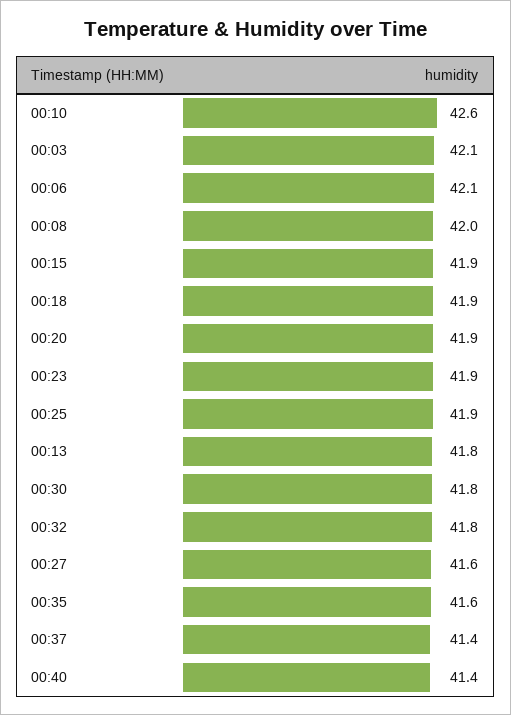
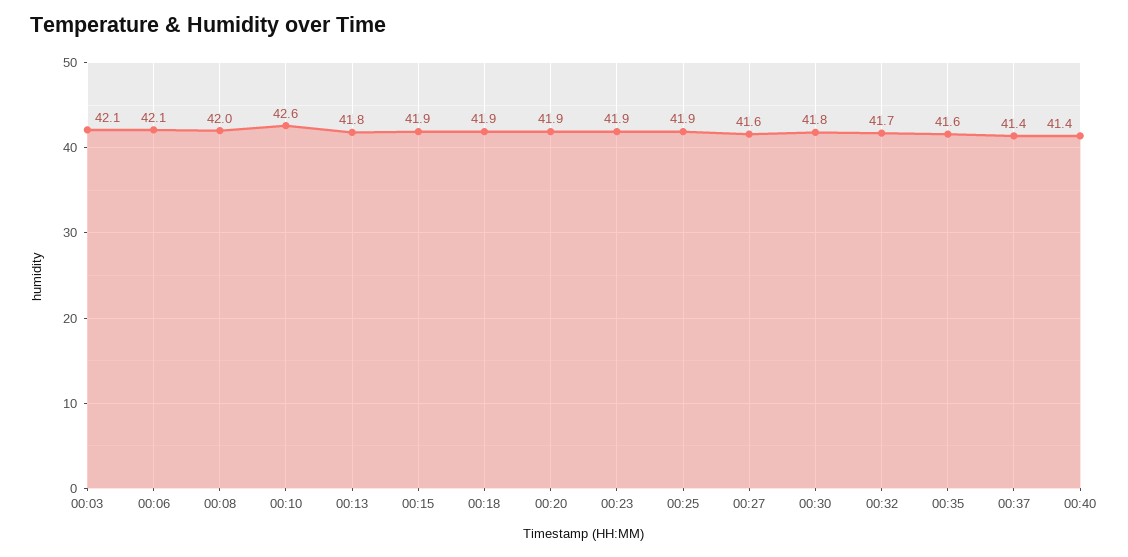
  {
    "00:10": 42.6,
    "00:03": 42.1,
    "00:06": 42.1,
    "00:08": 42,
    "00:15": 41.9,
    "00:18": 41.9,
    "00:20": 41.9,
    "00:23": 41.9,
    "00:25": 41.9,
    "00:13": 41.8,
    "00:30": 41.8,
-   "00:32": 41.8,
+   "00:32": 41.7,
    "00:27": 41.6,
    "00:35": 41.6,
    "00:37": 41.4,
    "00:40": 41.4
  }

